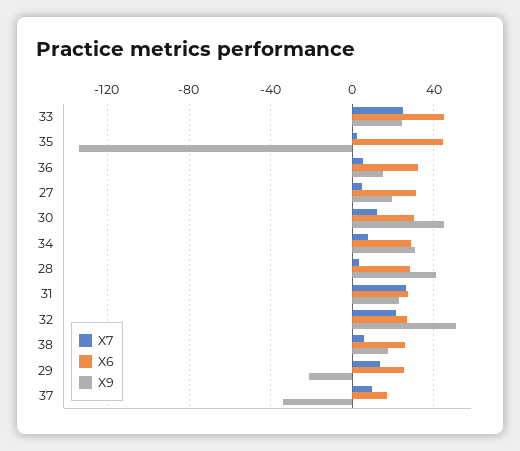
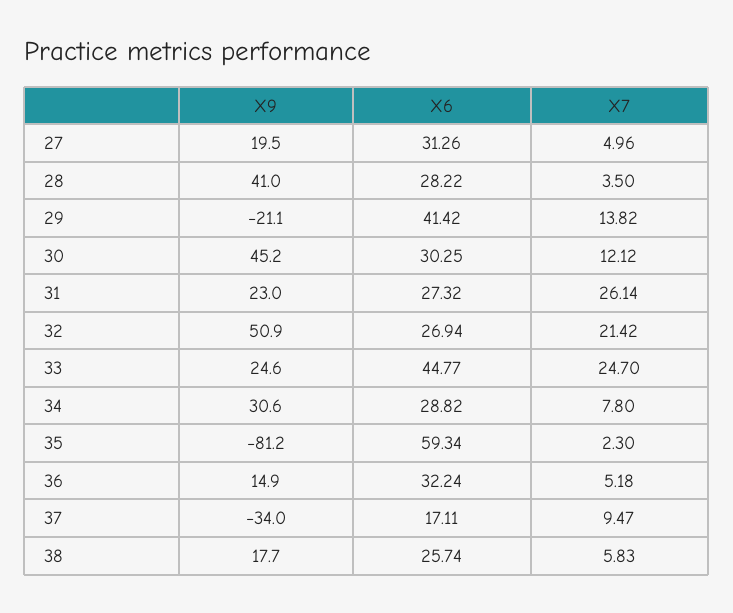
  {
    "X7": {
      "33": 24.7,
      "35": 2.3,
      "36": 5.18,
      "27": 4.96,
      "30": 12.12,
      "34": 7.8,
      "28": 3.5,
      "31": 26.14,
      "32": 21.42,
      "38": 5.83,
      "29": 13.82,
      "37": 9.47
    },
    "X6": {
      "33": 44.77,
-     "35": 45,
+     "35": 59.34,
      "36": 32.24,
      "27": 31.26,
      "30": 30.25,
      "34": 28.82,
      "28": 28.22,
      "31": 27.32,
      "32": 26.94,
      "38": 25.74,
-     "29": 25,
+     "29": 41.42,
      "37": 17.11
    },
    "X9": {
      "33": 24.6,
-     "35": -135,
+     "35": -81.2,
      "36": 14.9,
      "27": 19.5,
      "30": 45.2,
      "34": 30.6,
      "28": 41,
      "31": 23,
      "32": 50.9,
      "38": 17.7,
      "29": -21.1,
      "37": -34
    }
  }

